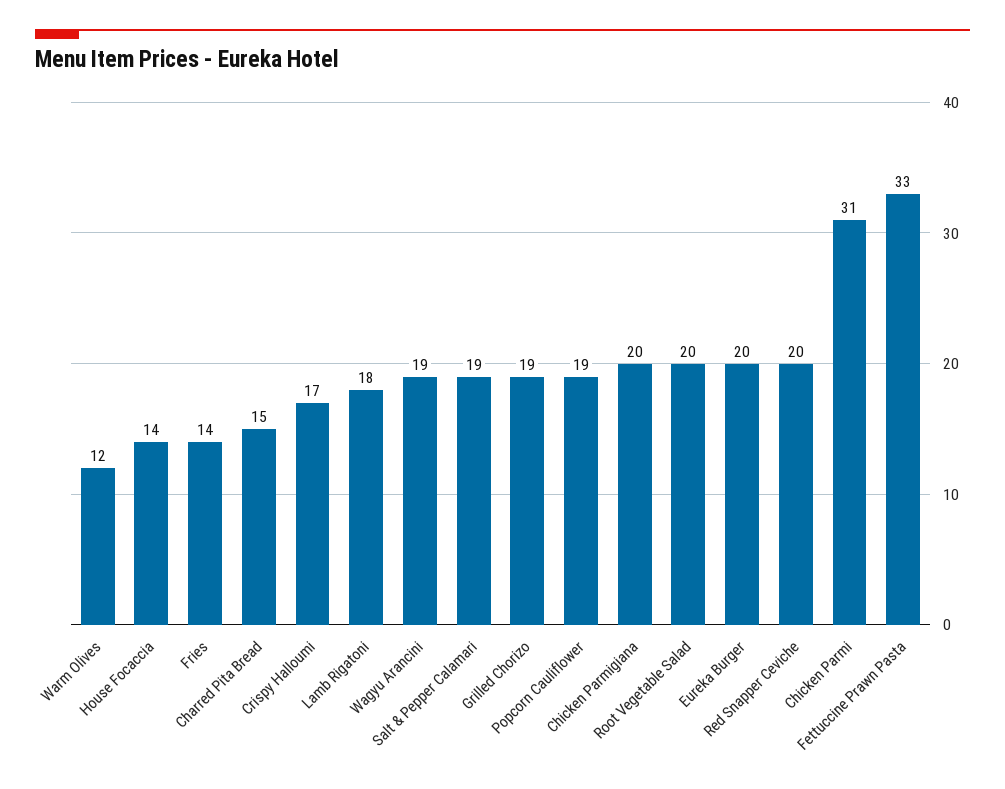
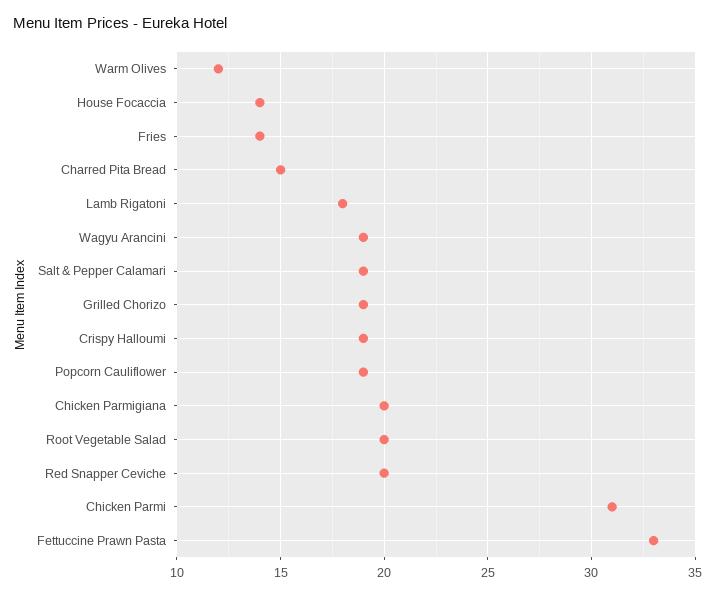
  {
    "Warm Olives": 12,
    "House Focaccia": 14,
    "Fries": 14,
    "Charred Pita Bread": 15,
-   "Crispy Halloumi": 17,
+   "Crispy Halloumi": 19,
    "Lamb Rigatoni": 18,
    "Wagyu Arancini": 19,
    "Salt & Pepper Calamari": 19,
    "Grilled Chorizo": 19,
    "Popcorn Cauliflower": 19,
    "Chicken Parmigiana": 20,
    "Root Vegetable Salad": 20,
-   "Eureka Burger": 20,
    "Red Snapper Ceviche": 20,
    "Chicken Parmi": 31,
    "Fettuccine Prawn Pasta": 33
  }

